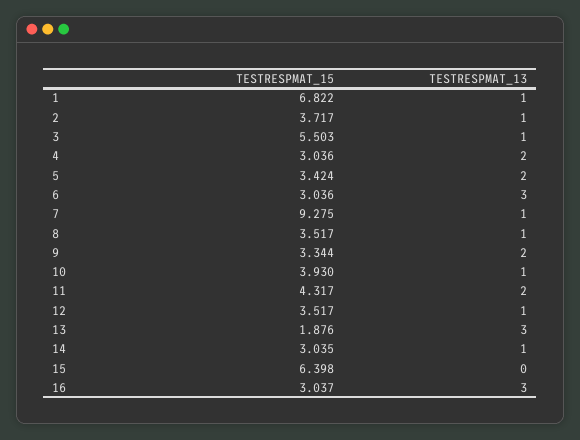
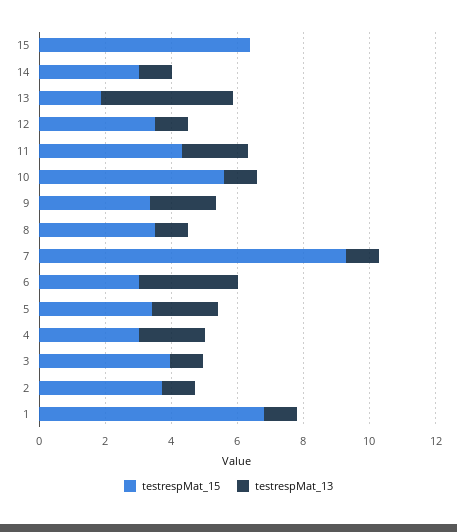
  {
    "TESTRESPMAT_15": {
      "1": 6.822,
      "2": 3.717,
-     "3": 5.503,
+     "3": 4,
      "4": 3.036,
      "5": 3.424,
      "6": 3.036,
      "7": 9.275,
      "8": 3.517,
      "9": 3.344,
-     "10": 3.93,
+     "10": 5.5,
      "11": 4.317,
      "12": 3.517,
      "13": 1.876,
      "14": 3.035,
-     "15": 6.398,
+     "15": 6.398
-     "16": 3.037
    },
    "TESTRESPMAT_13": {
      "1": 1,
      "2": 1,
      "3": 1,
      "4": 2,
      "5": 2,
      "6": 3,
      "7": 1,
      "8": 1,
      "9": 2,
      "10": 1,
      "11": 2,
      "12": 1,
-     "13": 3,
+     "13": 4,
      "14": 1,
-     "15": 0,
+     "15": 0
-     "16": 3
    }
  }

